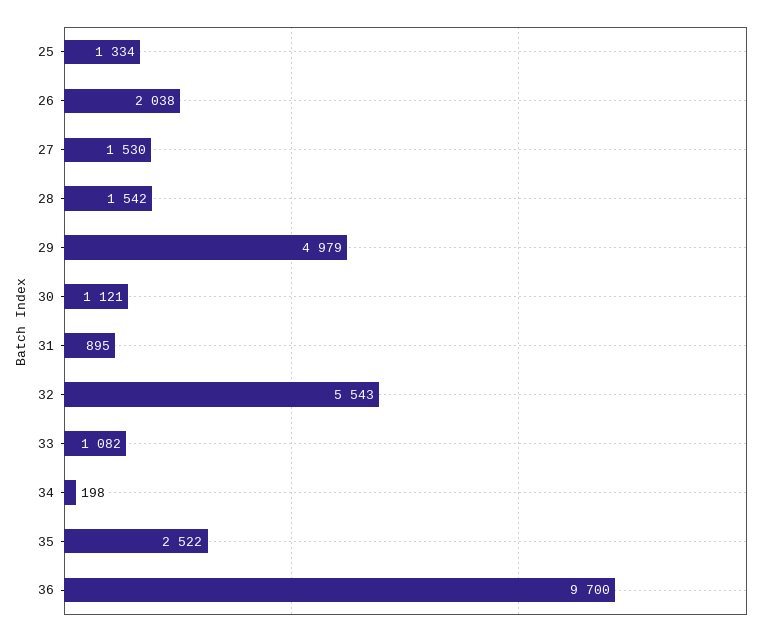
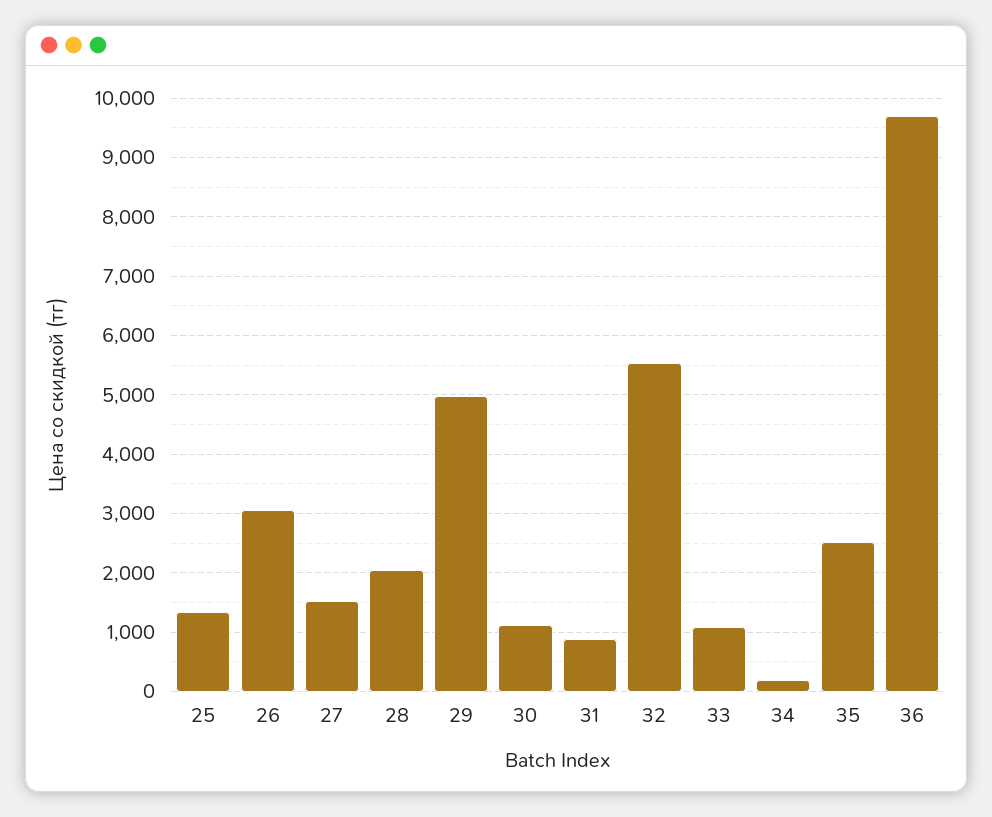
  {
    "25": 1334,
-   "26": 2038,
+   "26": 3000,
    "27": 1530,
-   "28": 1542,
+   "28": 2000,
    "29": 4979,
    "30": 1121,
    "31": 895,
    "32": 5543,
    "33": 1082,
    "34": 198,
    "35": 2522,
    "36": 9700
  }

